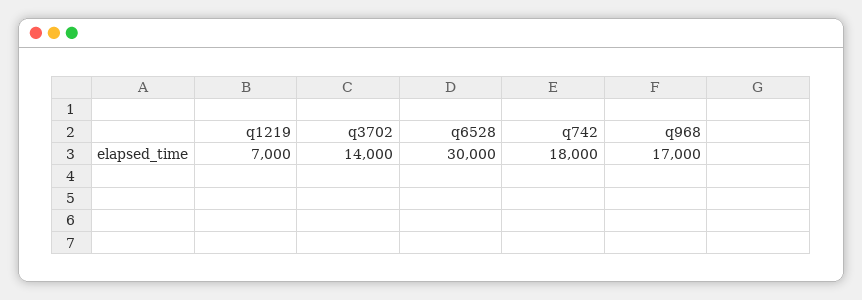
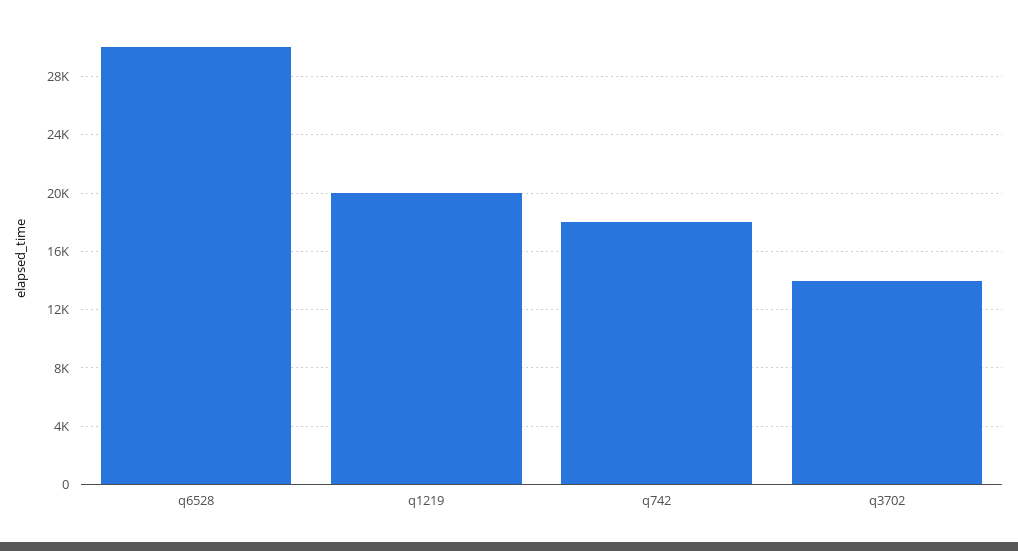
  {
-   "q1219": 7000,
+   "q1219": 20000,
    "q3702": 14000,
    "q6528": 30000,
-   "q742": 18000,
+   "q742": 18000
-   "q968": 17000
  }

